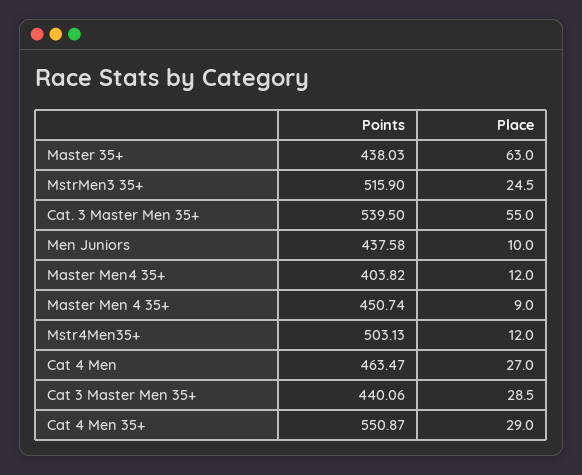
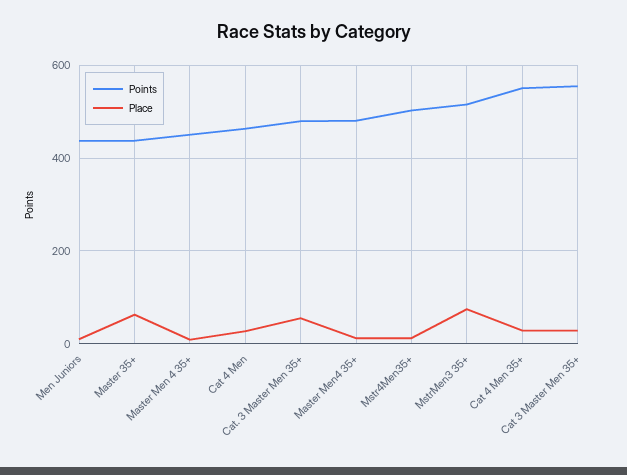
  {
    "Points": {
      "Master 35+": 438.03,
      "MstrMen3 35+": 515.9,
-     "Cat. 3 Master Men 35+": 539.5,
+     "Cat. 3 Master Men 35+": 480,
      "Men Juniors": 437.58,
-     "Master Men4 35+": 403.82,
+     "Master Men4 35+": 480,
      "Master Men 4 35+": 450.74,
      "Mstr4Men35+": 503.13,
      "Cat 4 Men": 463.47,
-     "Cat 3 Master Men 35+": 440.06,
+     "Cat 3 Master Men 35+": 560,
      "Cat 4 Men 35+": 550.87
    },
    "Place": {
      "Master 35+": 63,
-     "MstrMen3 35+": 24.5,
+     "MstrMen3 35+": 80,
      "Cat. 3 Master Men 35+": 55,
      "Men Juniors": 10,
      "Master Men4 35+": 12,
      "Master Men 4 35+": 9,
      "Mstr4Men35+": 12,
      "Cat 4 Men": 27,
      "Cat 3 Master Men 35+": 28.5,
      "Cat 4 Men 35+": 29
    }
  }

